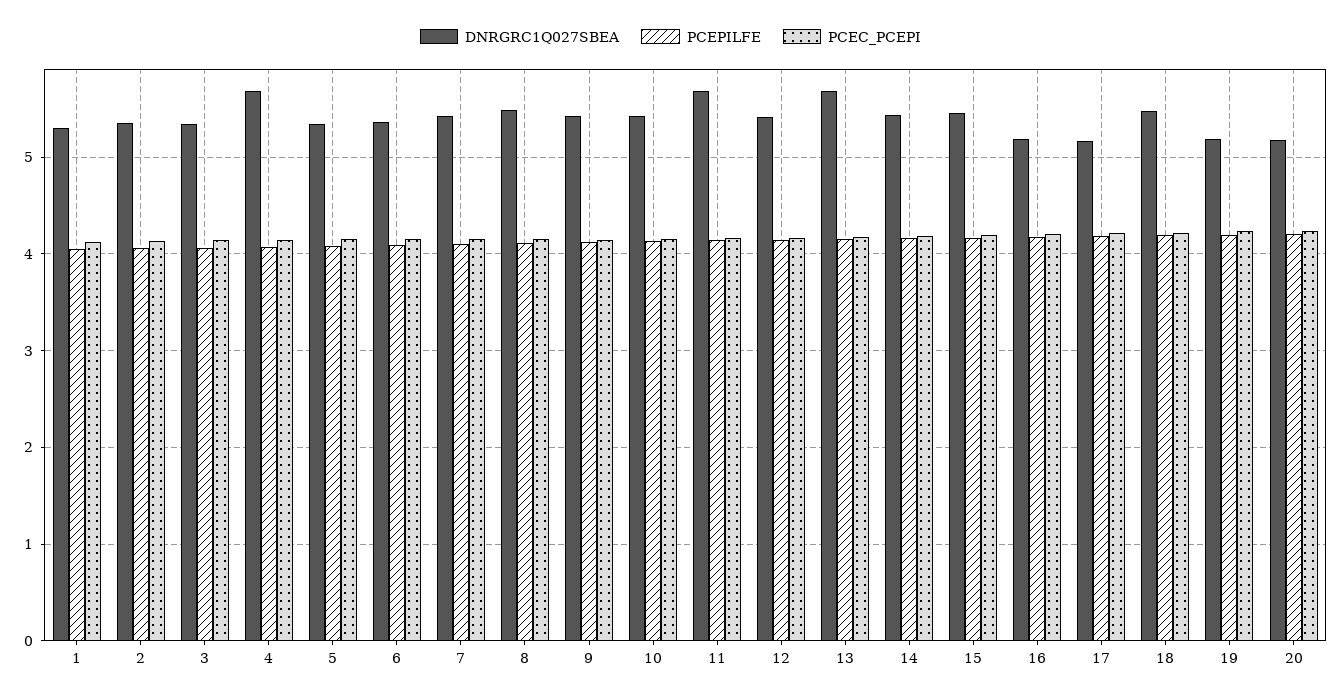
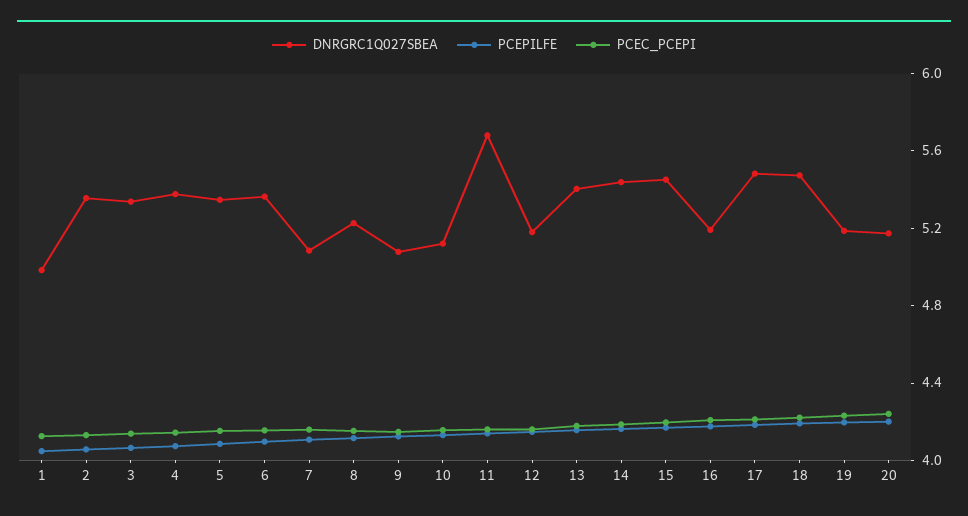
  {
    "DNRGRC1Q027SBEA": {
-     "1": 5.3,
+     "1": 5,
      "2": 5.4,
      "3": 5.3,
-     "4": 5.7,
+     "4": 5.4,
      "5": 5.3,
      "6": 5.4,
-     "7": 5.4,
+     "7": 5.1,
-     "8": 5.5,
+     "8": 5.2,
-     "9": 5.4,
+     "9": 5.1,
-     "10": 5.4,
+     "10": 5.1,
      "11": 5.7,
-     "12": 5.4,
+     "12": 5.2,
-     "13": 5.7,
+     "13": 5.4,
      "14": 5.4,
      "15": 5.5,
      "16": 5.2,
-     "17": 5.2,
+     "17": 5.5,
      "18": 5.5,
      "19": 5.2,
      "20": 5.2
    },
    "PCEPILFE": {
      "1": 4,
      "2": 4.1,
      "3": 4.1,
      "4": 4.1,
      "5": 4.1,
      "6": 4.1,
      "7": 4.1,
      "8": 4.1,
      "9": 4.1,
      "10": 4.1,
      "11": 4.1,
      "12": 4.1,
      "13": 4.2,
      "14": 4.2,
      "15": 4.2,
      "16": 4.2,
      "17": 4.2,
      "18": 4.2,
      "19": 4.2,
      "20": 4.2
    },
    "PCEC_PCEPI": {
      "1": 4.1,
      "2": 4.1,
      "3": 4.1,
      "4": 4.1,
      "5": 4.2,
      "6": 4.2,
      "7": 4.2,
      "8": 4.2,
      "9": 4.1,
      "10": 4.2,
      "11": 4.2,
      "12": 4.2,
      "13": 4.2,
      "14": 4.2,
      "15": 4.2,
      "16": 4.2,
      "17": 4.2,
      "18": 4.2,
      "19": 4.2,
      "20": 4.2
    }
  }

